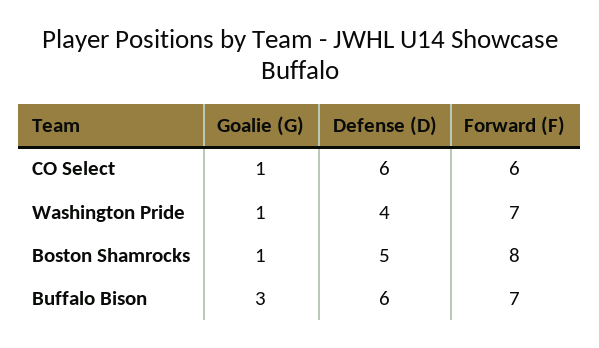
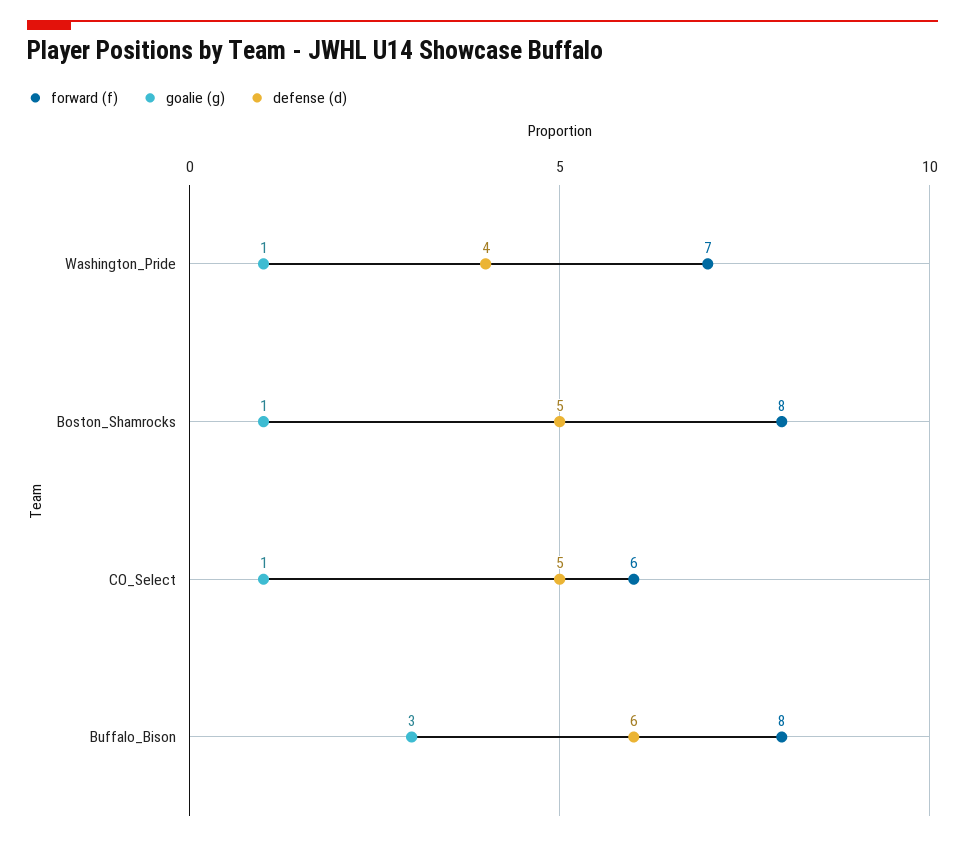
  {
    "Goalie (G)": {
      "CO Select": 1,
      "Washington Pride": 1,
      "Boston Shamrocks": 1,
      "Buffalo Bison": 3
    },
    "Defense (D)": {
-     "CO Select": 6,
+     "CO Select": 5,
      "Washington Pride": 4,
      "Boston Shamrocks": 5,
      "Buffalo Bison": 6
    },
    "Forward (F)": {
      "CO Select": 6,
      "Washington Pride": 7,
      "Boston Shamrocks": 8,
-     "Buffalo Bison": 7
+     "Buffalo Bison": 8
    }
  }

